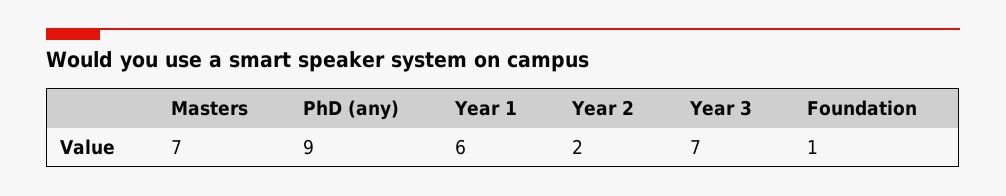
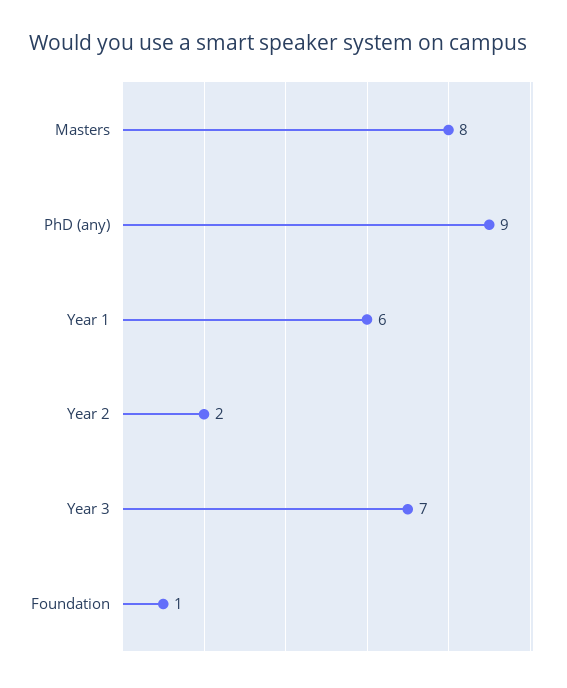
  {
-   "Masters": 7,
+   "Masters": 8,
    "PhD (any)": 9,
    "Year 1": 6,
    "Year 2": 2,
    "Year 3": 7,
    "Foundation": 1
  }

